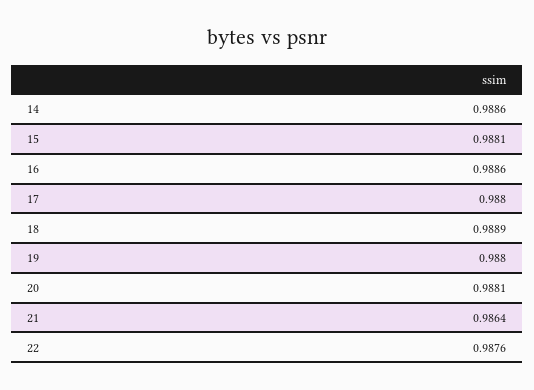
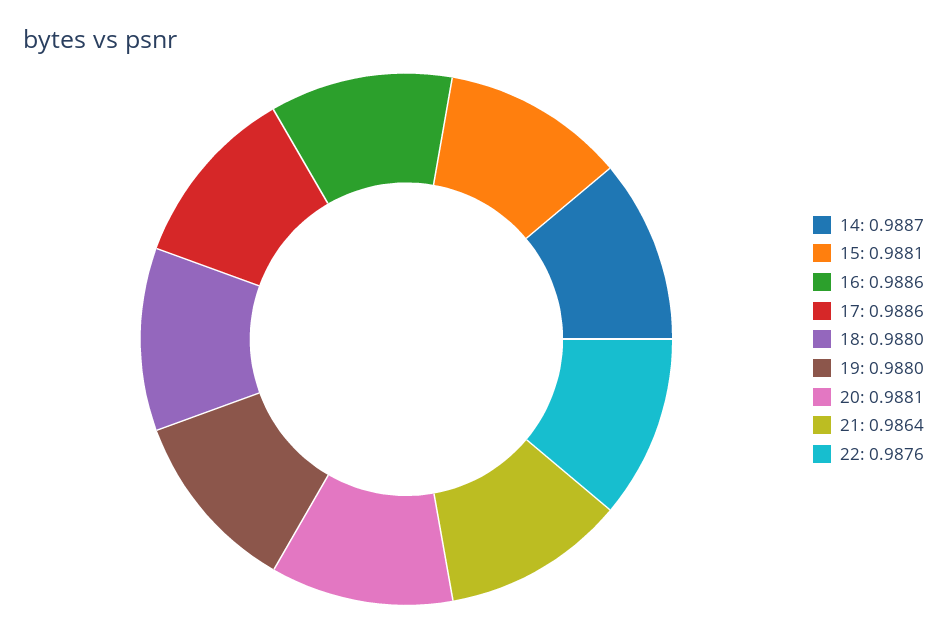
  {
-   "14": 0.9886,
+   "14": 0.9887,
    "15": 0.9881,
    "16": 0.9886,
-   "17": 0.988,
+   "17": 0.9886,
-   "18": 0.9889,
+   "18": 0.988,
    "19": 0.988,
    "20": 0.9881,
    "21": 0.9864,
    "22": 0.9876
  }

